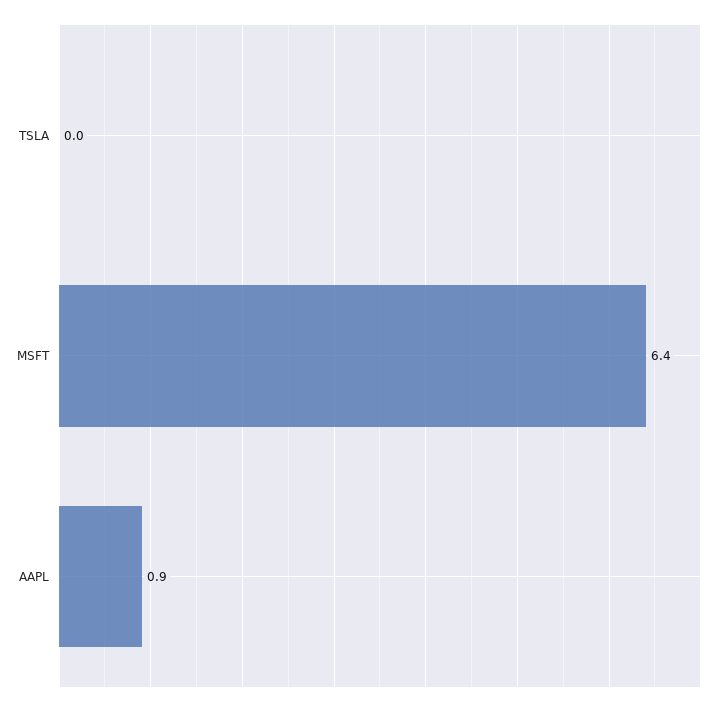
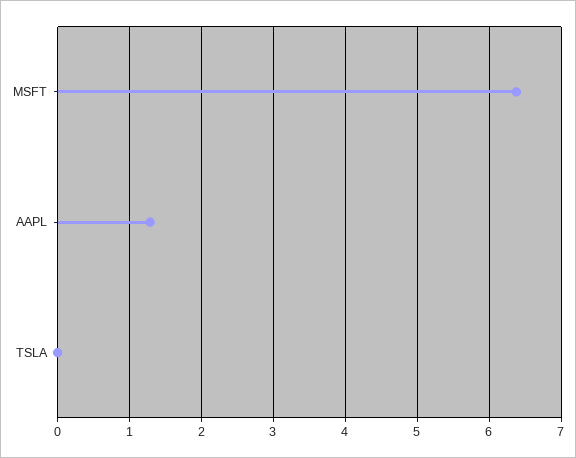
  {
    "TSLA": 0,
    "MSFT": 6.4,
-   "AAPL": 0.9
+   "AAPL": 1.3
  }

